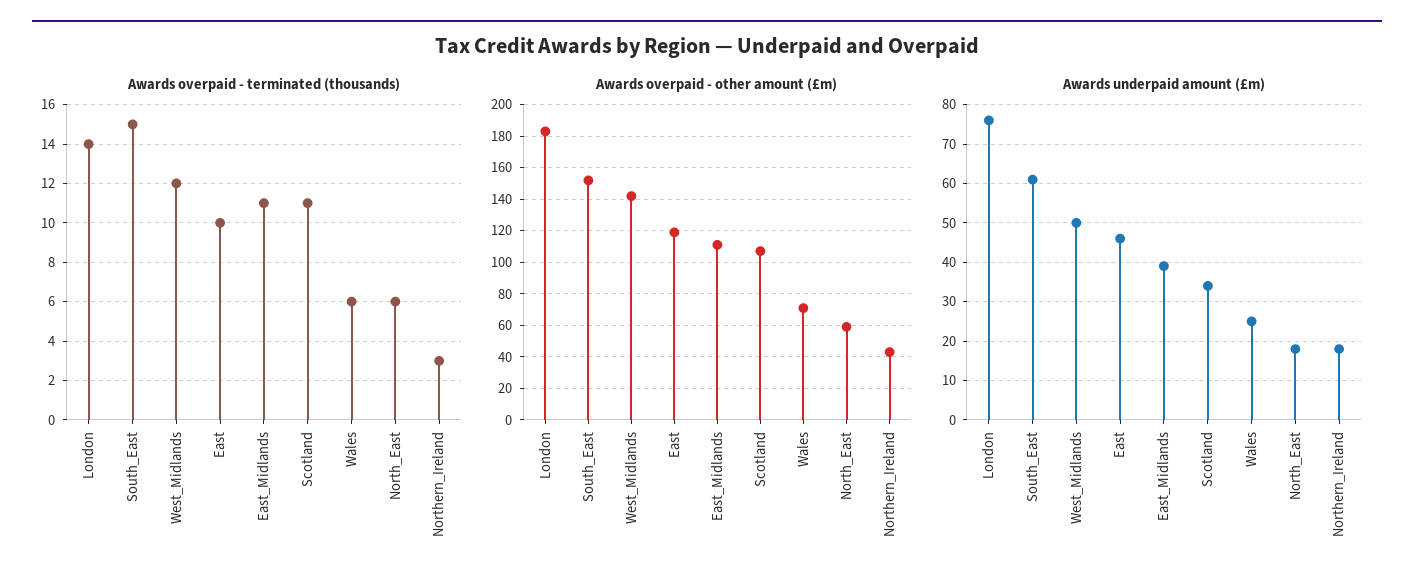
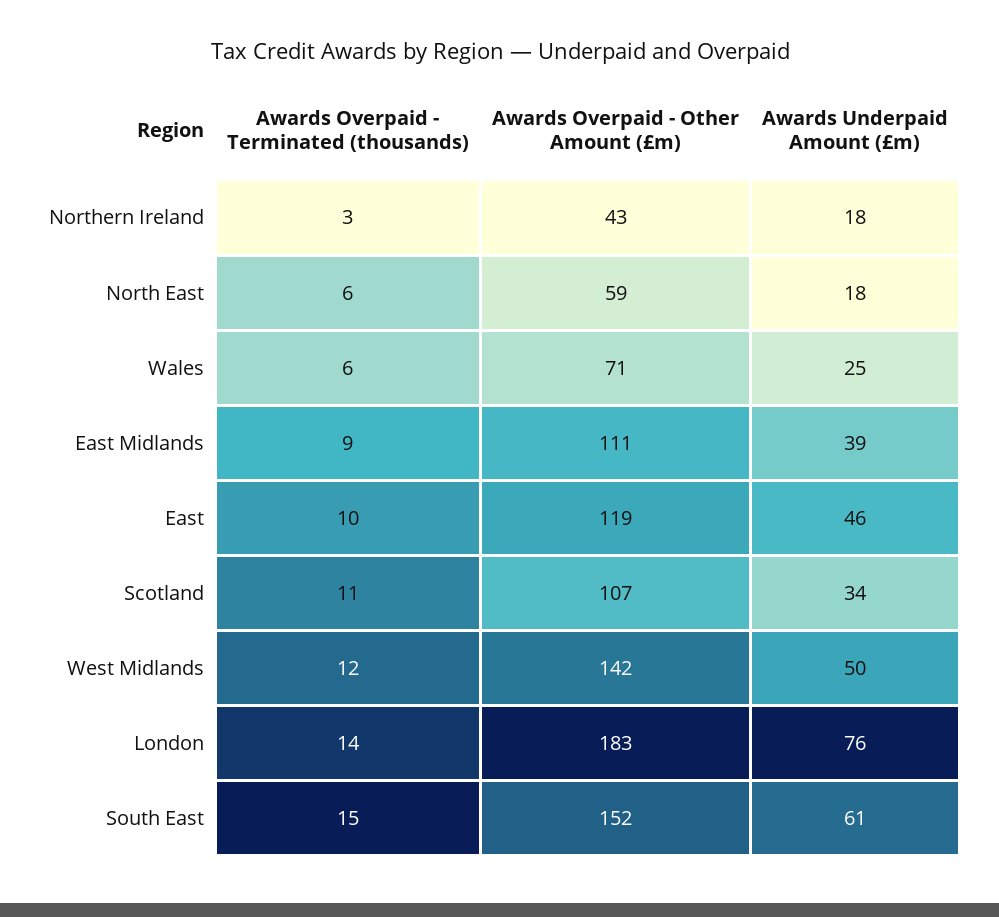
  {
    "Awards overpaid - terminated (thousands)": {
      "London": 14,
      "South_East": 15,
      "West_Midlands": 12,
      "East": 10,
-     "East_Midlands": 11,
+     "East_Midlands": 9,
      "Scotland": 11,
      "Wales": 6,
      "North_East": 6,
      "Northern_Ireland": 3
    },
    "Awards overpaid - other amount (£m)": {
      "London": 183,
      "South_East": 152,
      "West_Midlands": 142,
      "East": 119,
      "East_Midlands": 111,
      "Scotland": 107,
      "Wales": 71,
      "North_East": 59,
      "Northern_Ireland": 43
    },
    "Awards underpaid amount (£m)": {
      "London": 76,
      "South_East": 61,
      "West_Midlands": 50,
      "East": 46,
      "East_Midlands": 39,
      "Scotland": 34,
      "Wales": 25,
      "North_East": 18,
      "Northern_Ireland": 18
    }
  }

